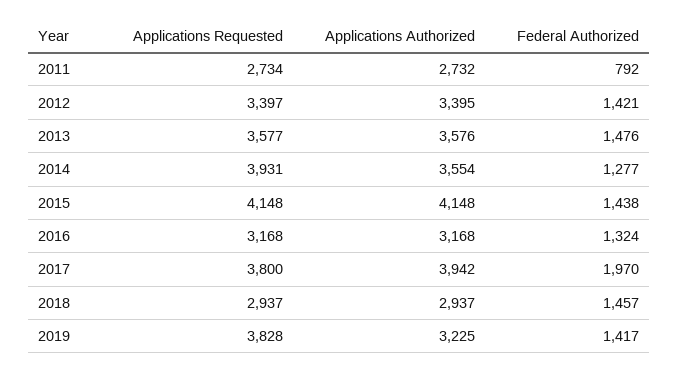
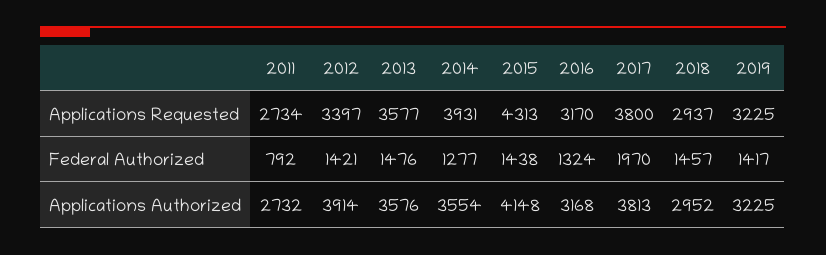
  {
    "Applications Requested": {
      "2011": 2734,
      "2012": 3397,
      "2013": 3577,
      "2014": 3931,
-     "2015": 4148,
+     "2015": 4313,
-     "2016": 3168,
+     "2016": 3170,
      "2017": 3800,
      "2018": 2937,
-     "2019": 3828
+     "2019": 3225
    },
    "Applications Authorized": {
      "2011": 2732,
-     "2012": 3395,
+     "2012": 3914,
      "2013": 3576,
      "2014": 3554,
      "2015": 4148,
      "2016": 3168,
-     "2017": 3942,
+     "2017": 3813,
-     "2018": 2937,
+     "2018": 2952,
      "2019": 3225
    },
    "Federal Authorized": {
      "2011": 792,
      "2012": 1421,
      "2013": 1476,
      "2014": 1277,
      "2015": 1438,
      "2016": 1324,
      "2017": 1970,
      "2018": 1457,
      "2019": 1417
    }
  }

